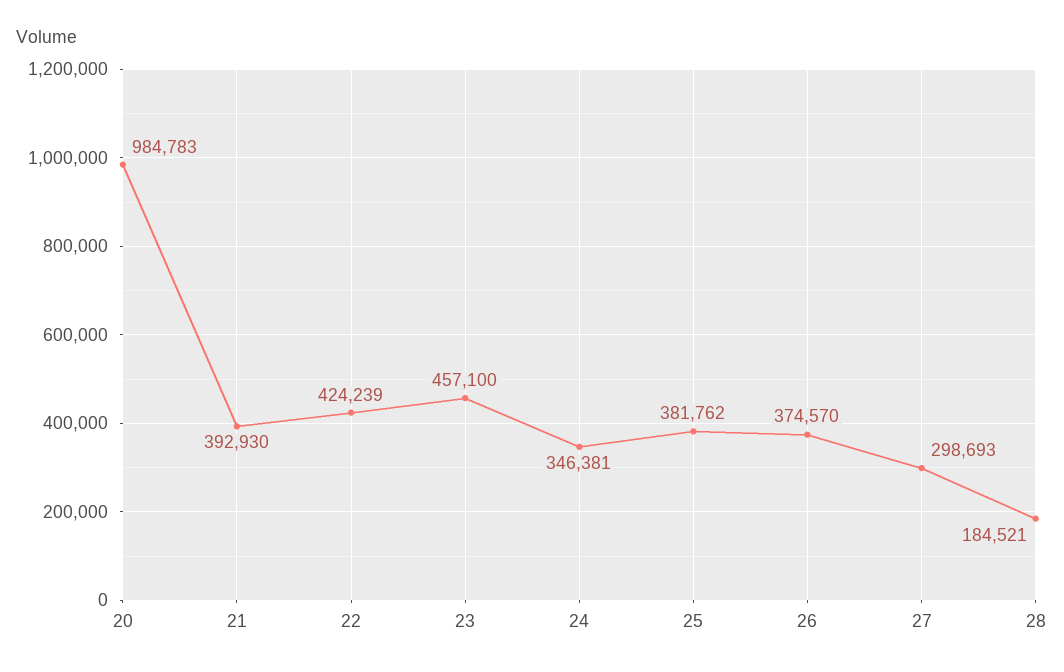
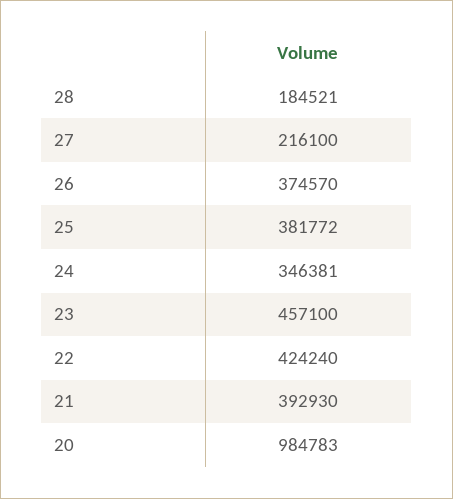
  {
    "20": 984783,
    "21": 392930,
-   "22": 424239,
+   "22": 424240,
    "23": 457100,
    "24": 346381,
-   "25": 381762,
+   "25": 381772,
    "26": 374570,
-   "27": 298693,
+   "27": 216100,
    "28": 184521
  }

